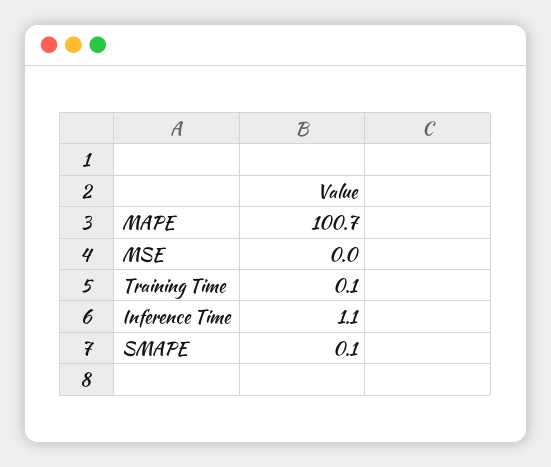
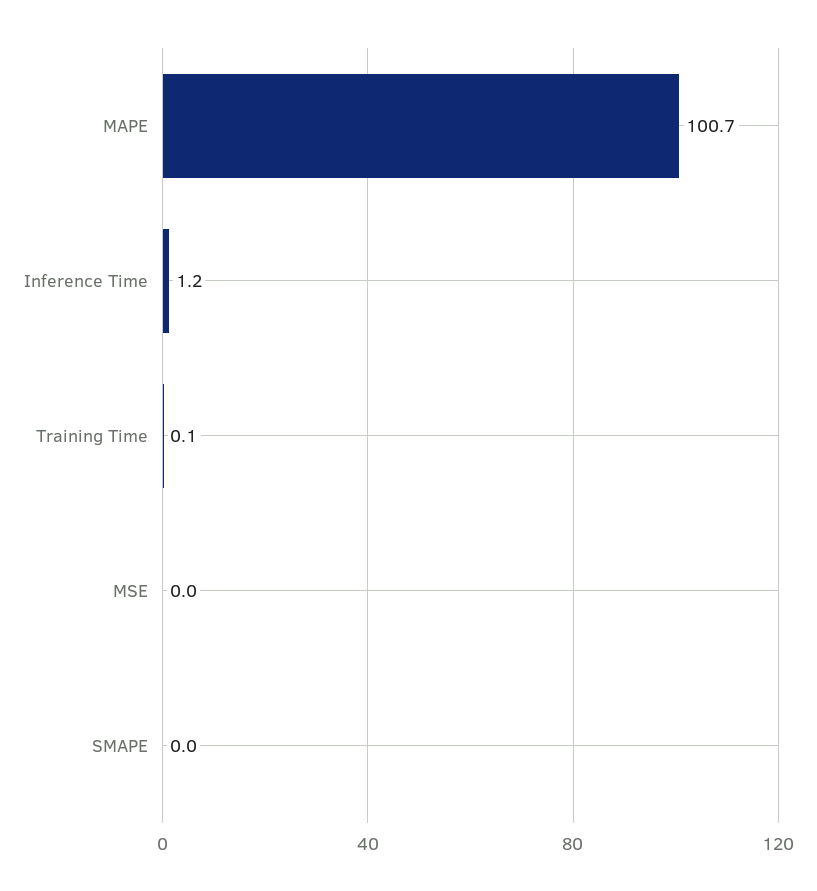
  {
    "MAPE": 100.7,
    "MSE": 0,
    "Training Time": 0.1,
-   "Inference Time": 1.1,
+   "Inference Time": 1.2,
-   "SMAPE": 0.1
+   "SMAPE": 0
  }

